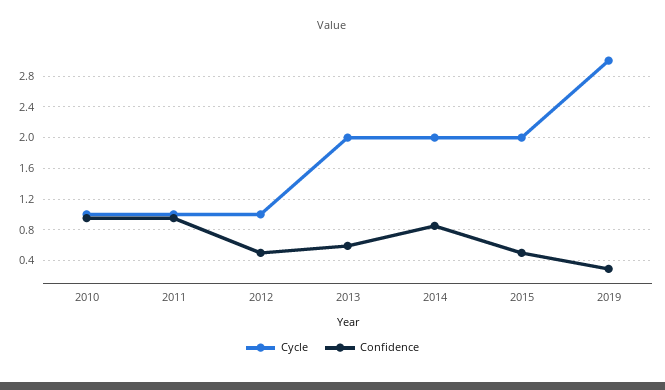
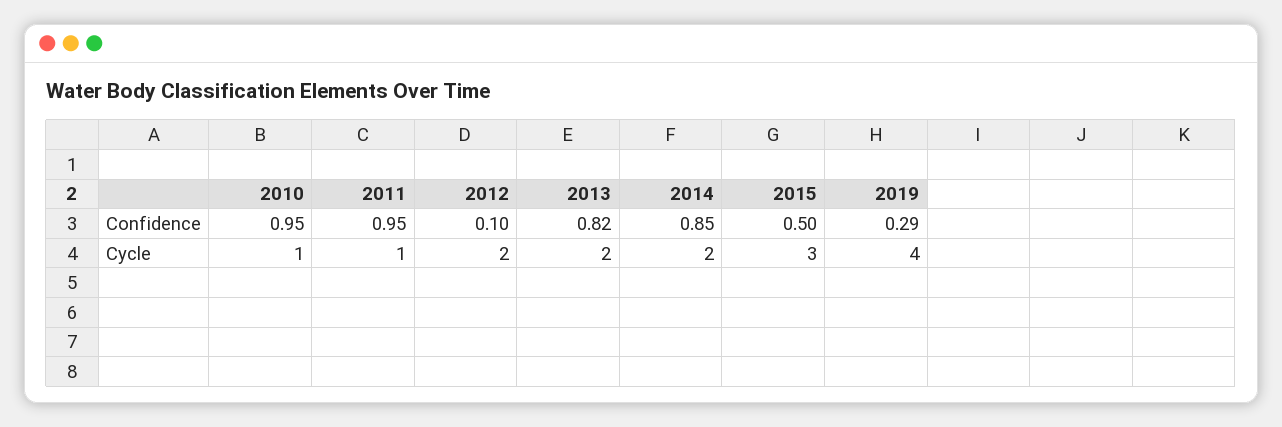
  {
    "Cycle": {
      "2010": 1,
      "2011": 1,
-     "2012": 1,
+     "2012": 2,
      "2013": 2,
      "2014": 2,
-     "2015": 2,
+     "2015": 3,
-     "2019": 3
+     "2019": 4
    },
    "Confidence": {
      "2010": 0.95,
      "2011": 0.95,
-     "2012": 0.5,
+     "2012": 0.1,
-     "2013": 0.6,
+     "2013": 0.82,
      "2014": 0.85,
      "2015": 0.5,
      "2019": 0.29
    }
  }

